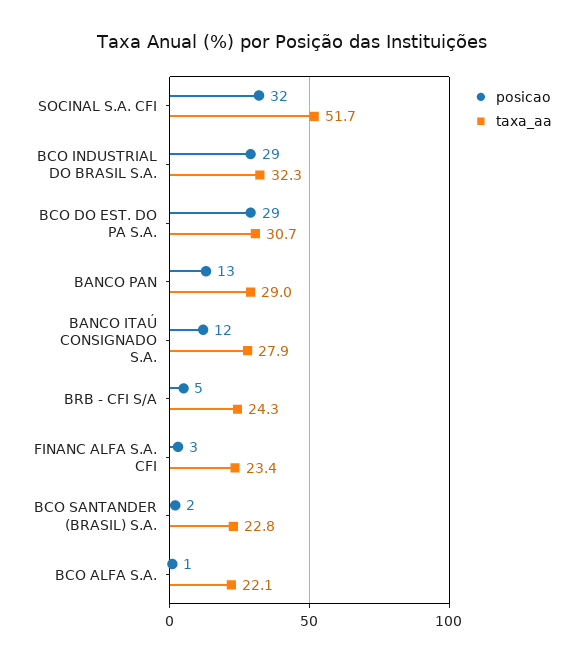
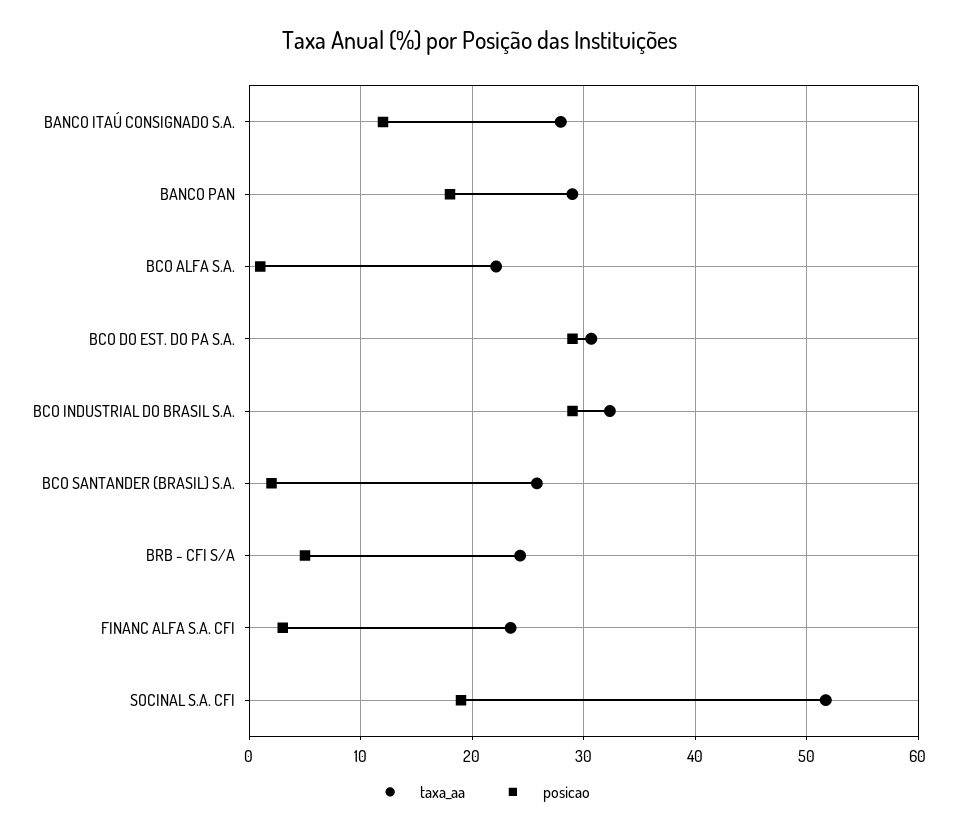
  {
    "posicao": {
-     "SOCINAL S.A. CFI": 32,
+     "SOCINAL S.A. CFI": 19,
      "BCO INDUSTRIAL DO BRASIL S.A.": 29,
      "BCO DO EST. DO PA S.A.": 29,
-     "BANCO PAN": 13,
+     "BANCO PAN": 18,
      "BANCO ITAÚ CONSIGNADO S.A.": 12,
      "BRB - CFI S/A": 5,
      "FINANC ALFA S.A. CFI": 3,
      "BCO SANTANDER (BRASIL) S.A.": 2,
      "BCO ALFA S.A.": 1
    },
    "taxa_aa": {
      "SOCINAL S.A. CFI": 51.7,
      "BCO INDUSTRIAL DO BRASIL S.A.": 32.3,
      "BCO DO EST. DO PA S.A.": 30.7,
      "BANCO PAN": 29,
      "BANCO ITAÚ CONSIGNADO S.A.": 27.9,
      "BRB - CFI S/A": 24.3,
      "FINANC ALFA S.A. CFI": 23.4,
-     "BCO SANTANDER (BRASIL) S.A.": 22.8,
+     "BCO SANTANDER (BRASIL) S.A.": 26,
      "BCO ALFA S.A.": 22.1
    }
  }

